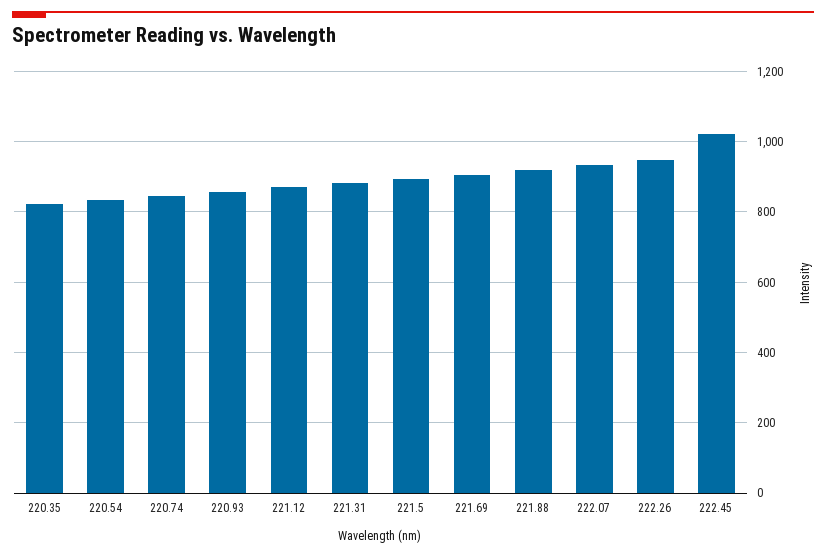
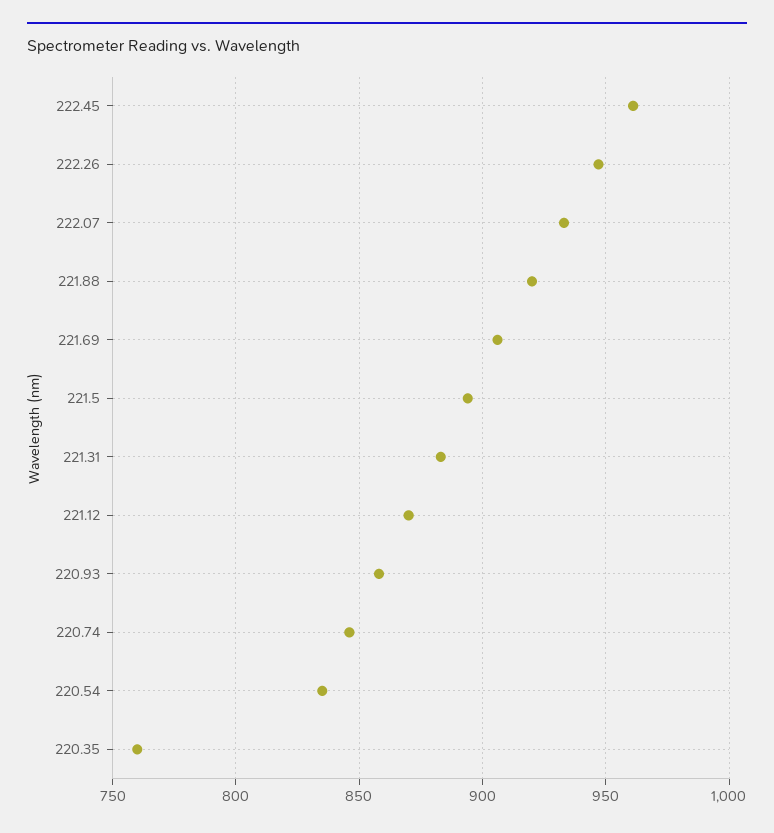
  {
-   "220.35": 820,
+   "220.35": 760,
    "220.54": 835,
    "220.74": 845,
    "220.93": 860,
    "221.12": 870,
    "221.31": 885,
    "221.5": 895,
    "221.69": 905,
    "221.88": 920,
    "222.07": 935,
    "222.26": 945,
-   "222.45": 1020
+   "222.45": 960
  }

